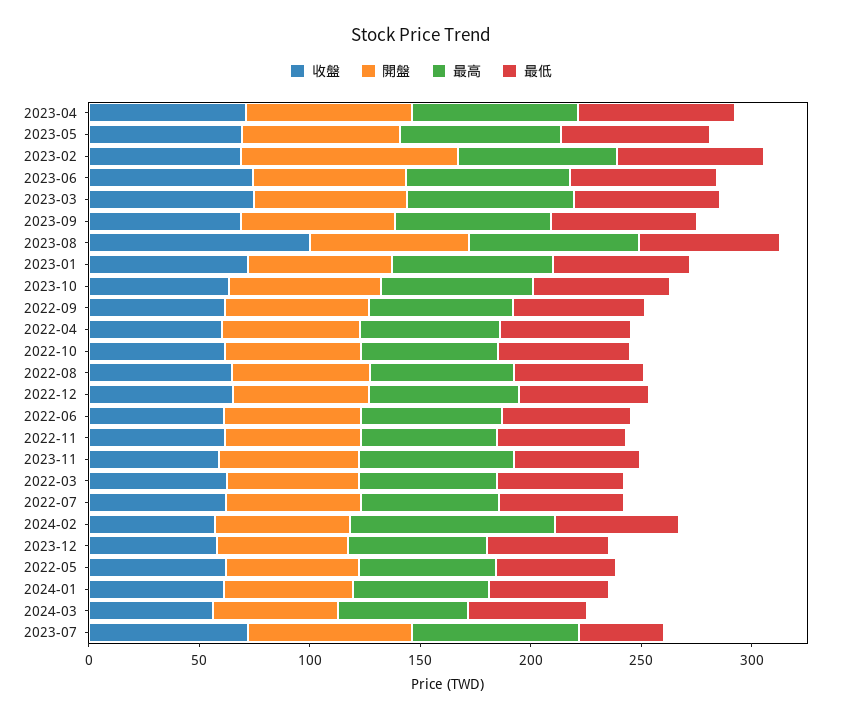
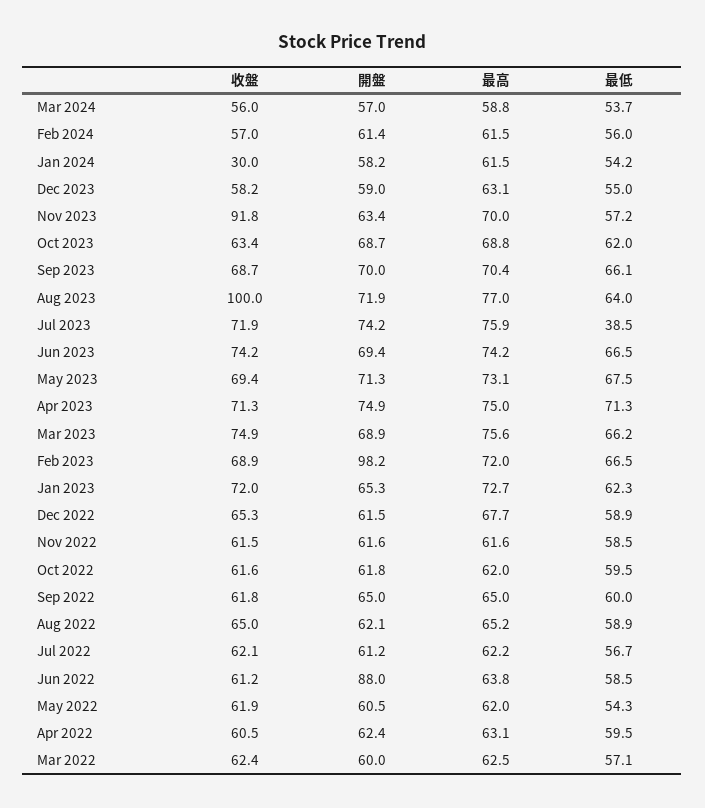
  {
    "收盤": {
      "2023-04": 71.3,
      "2023-05": 69.4,
      "2023-02": 68.9,
      "2023-06": 74.2,
      "2023-03": 74.9,
      "2023-09": 68.7,
      "2023-08": 100,
      "2023-01": 72,
      "2023-10": 63.4,
      "2022-09": 61.8,
      "2022-04": 60.5,
      "2022-10": 61.6,
      "2022-08": 65,
      "2022-12": 65.3,
      "2022-06": 61.2,
      "2022-11": 61.5,
-     "2023-11": 60,
+     "2023-11": 91.8,
      "2022-03": 62.4,
      "2022-07": 62.1,
      "2024-02": 57,
      "2023-12": 58.2,
      "2022-05": 61.9,
-     "2024-01": 60,
+     "2024-01": 30,
      "2024-03": 56,
      "2023-07": 71.9
    },
    "開盤": {
      "2023-04": 74.9,
      "2023-05": 71.3,
      "2023-02": 98.2,
      "2023-06": 69.4,
      "2023-03": 68.9,
      "2023-09": 70,
      "2023-08": 71.9,
      "2023-01": 65.3,
      "2023-10": 68.7,
      "2022-09": 65,
      "2022-04": 62.4,
      "2022-10": 61.8,
      "2022-08": 62.1,
      "2022-12": 61.5,
-     "2022-06": 60,
+     "2022-06": 88,
      "2022-11": 61.6,
      "2023-11": 63.4,
      "2022-03": 60,
      "2022-07": 61.2,
      "2024-02": 61.4,
      "2023-12": 59,
      "2022-05": 60.5,
      "2024-01": 58.2,
      "2024-03": 57,
      "2023-07": 74.2
    },
    "最高": {
      "2023-04": 75,
      "2023-05": 73.1,
      "2023-02": 72,
      "2023-06": 74.2,
      "2023-03": 75.6,
      "2023-09": 70.4,
      "2023-08": 77,
      "2023-01": 72.7,
      "2023-10": 68.8,
      "2022-09": 65,
      "2022-04": 63.1,
      "2022-10": 62,
      "2022-08": 65.2,
      "2022-12": 67.7,
      "2022-06": 63.8,
      "2022-11": 61.6,
      "2023-11": 70,
      "2022-03": 62.5,
      "2022-07": 62.2,
-     "2024-02": 90,
+     "2024-02": 61.5,
      "2023-12": 63.1,
      "2022-05": 62,
      "2024-01": 61.5,
      "2024-03": 58.8,
      "2023-07": 75.9
    },
    "最低": {
      "2023-04": 71.3,
      "2023-05": 67.5,
      "2023-02": 66.5,
      "2023-06": 66.5,
      "2023-03": 66.2,
      "2023-09": 66.1,
      "2023-08": 64,
      "2023-01": 62.3,
      "2023-10": 62,
      "2022-09": 60,
      "2022-04": 59.5,
      "2022-10": 59.5,
      "2022-08": 58.9,
      "2022-12": 58.9,
      "2022-06": 58.5,
      "2022-11": 58.5,
      "2023-11": 57.2,
      "2022-03": 57.1,
      "2022-07": 56.7,
      "2024-02": 56,
      "2023-12": 55,
      "2022-05": 54.3,
      "2024-01": 54.2,
      "2024-03": 53.7,
      "2023-07": 38.5
    }
  }

